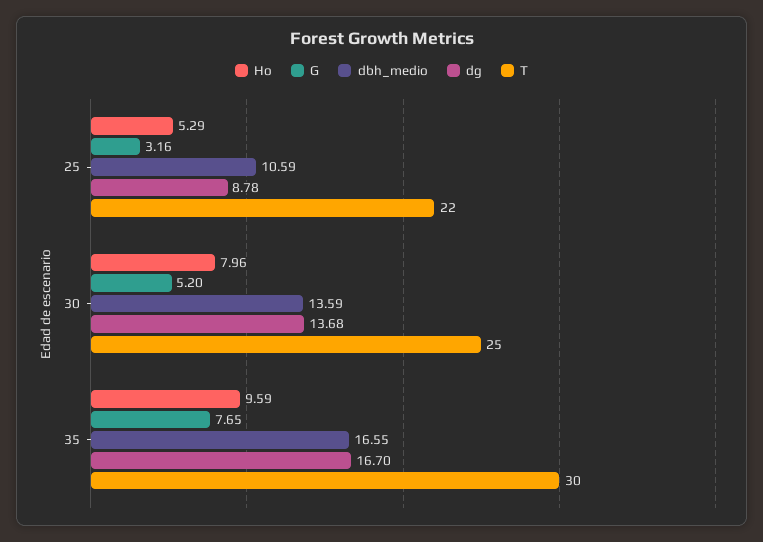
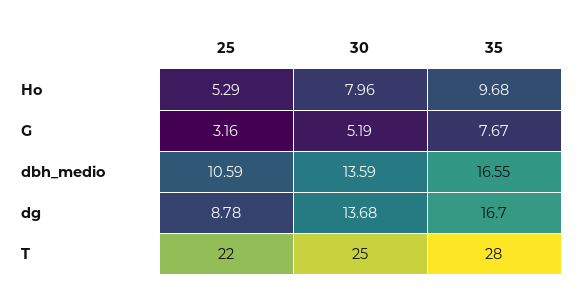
  {
    "Ho": {
      "25": 5.29,
      "30": 7.96,
-     "35": 9.59
+     "35": 9.68
    },
    "G": {
      "25": 3.16,
-     "30": 5.2,
+     "30": 5.19,
-     "35": 7.65
+     "35": 7.67
    },
    "dbh_medio": {
      "25": 10.59,
      "30": 13.59,
      "35": 16.55
    },
    "dg": {
      "25": 8.78,
      "30": 13.68,
      "35": 16.7
    },
    "T": {
      "25": 22,
      "30": 25,
-     "35": 30
+     "35": 28
    }
  }

